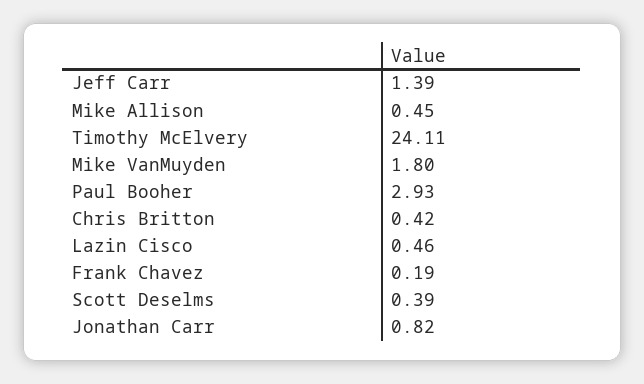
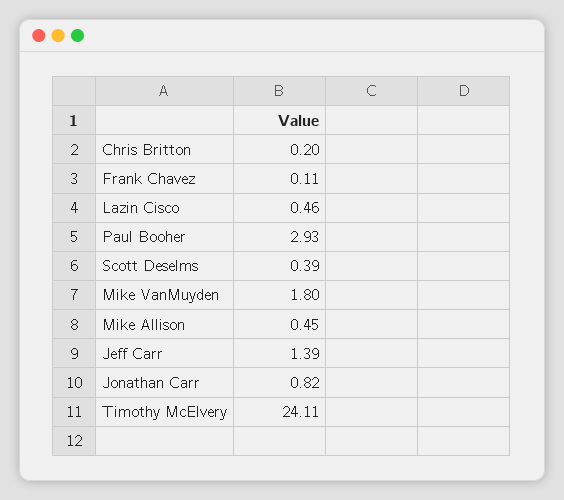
  {
    "Jeff Carr": 1.39,
    "Mike Allison": 0.45,
    "Timothy McElvery": 24.11,
    "Mike VanMuyden": 1.8,
    "Paul Booher": 2.93,
-   "Chris Britton": 0.42,
+   "Chris Britton": 0.2,
    "Lazin Cisco": 0.46,
-   "Frank Chavez": 0.19,
+   "Frank Chavez": 0.11,
    "Scott Deselms": 0.39,
    "Jonathan Carr": 0.82
  }

